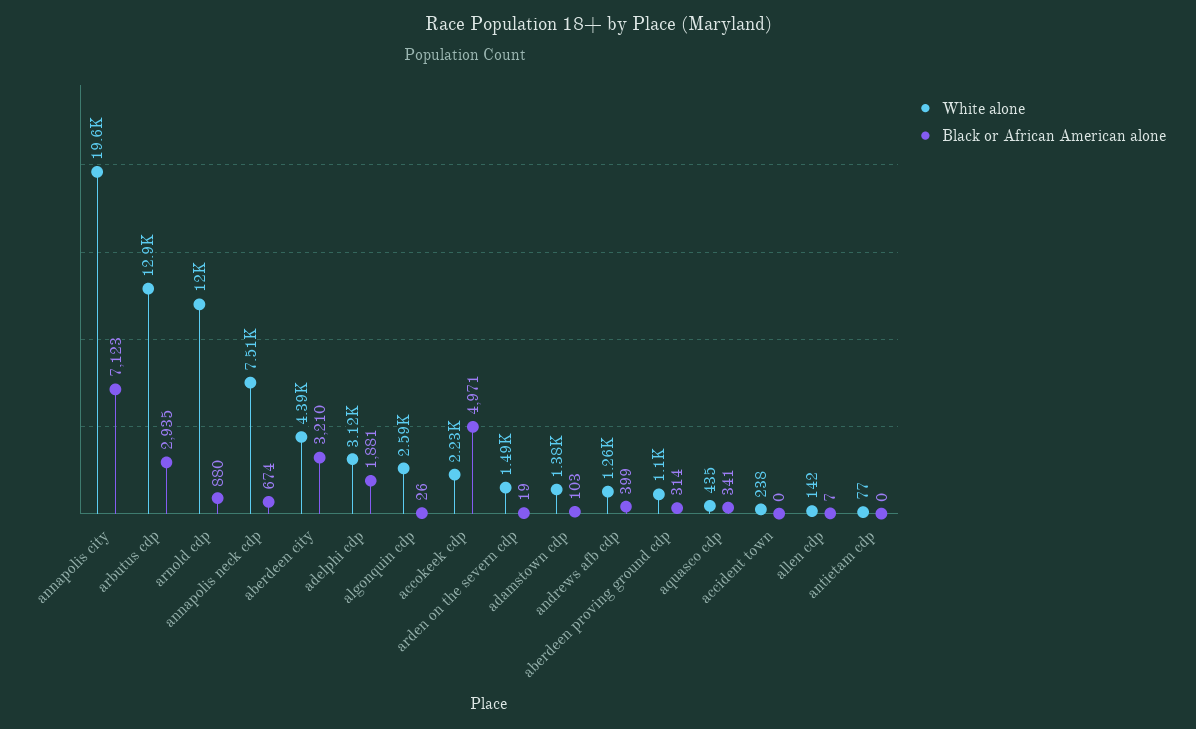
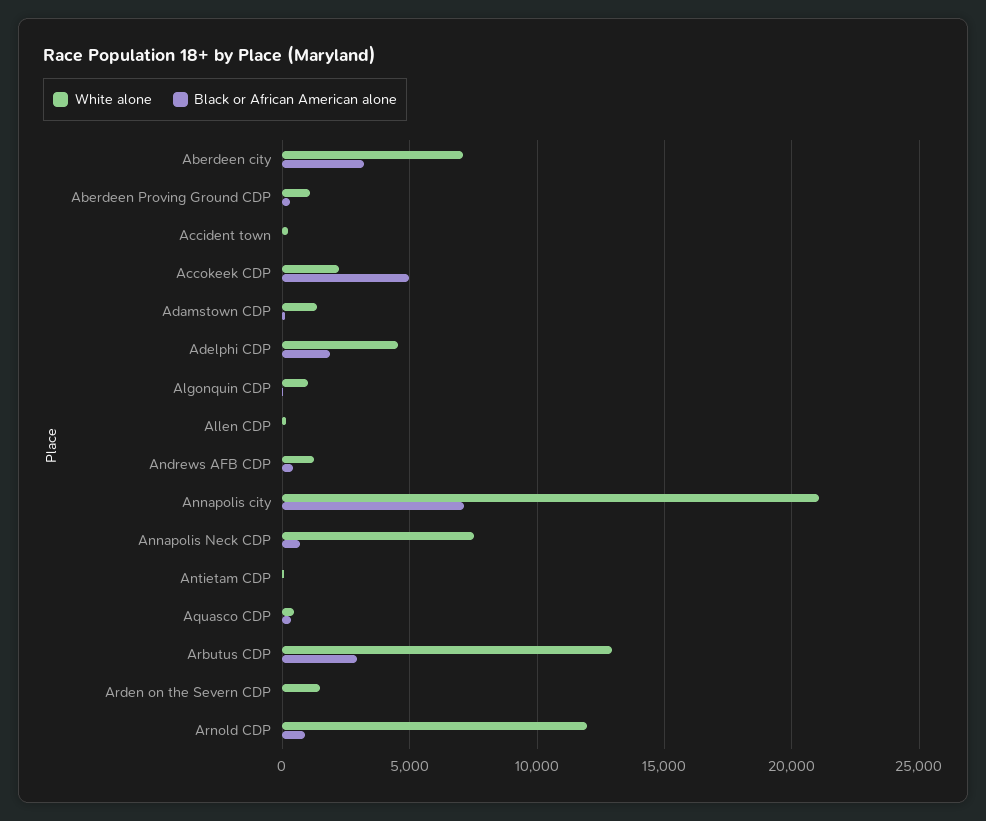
  {
    "White alone": {
-     "annapolis city": 19600,
+     "annapolis city": 21000,
      "arbutus cdp": 12900,
      "arnold cdp": 12000,
      "annapolis neck cdp": 7510,
-     "aberdeen city": 4390,
+     "aberdeen city": 7000,
-     "adelphi cdp": 3120,
+     "adelphi cdp": 4500,
-     "algonquin cdp": 2590,
+     "algonquin cdp": 1000,
      "accokeek cdp": 2230,
      "arden on the severn cdp": 1490,
      "adamstown cdp": 1380,
      "andrews afb cdp": 1260,
      "aberdeen proving ground cdp": 1100,
      "aquasco cdp": 435,
      "accident town": 238,
      "allen cdp": 142,
      "antietam cdp": 77
    },
    "Black or African American alone": {
      "annapolis city": 7123,
      "arbutus cdp": 2935,
      "arnold cdp": 880,
      "annapolis neck cdp": 674,
      "aberdeen city": 3210,
      "adelphi cdp": 1881,
      "algonquin cdp": 26,
      "accokeek cdp": 4971,
      "arden on the severn cdp": 19,
      "adamstown cdp": 103,
      "andrews afb cdp": 399,
      "aberdeen proving ground cdp": 314,
      "aquasco cdp": 341,
      "accident town": 0,
      "allen cdp": 7,
      "antietam cdp": 0
    }
  }

